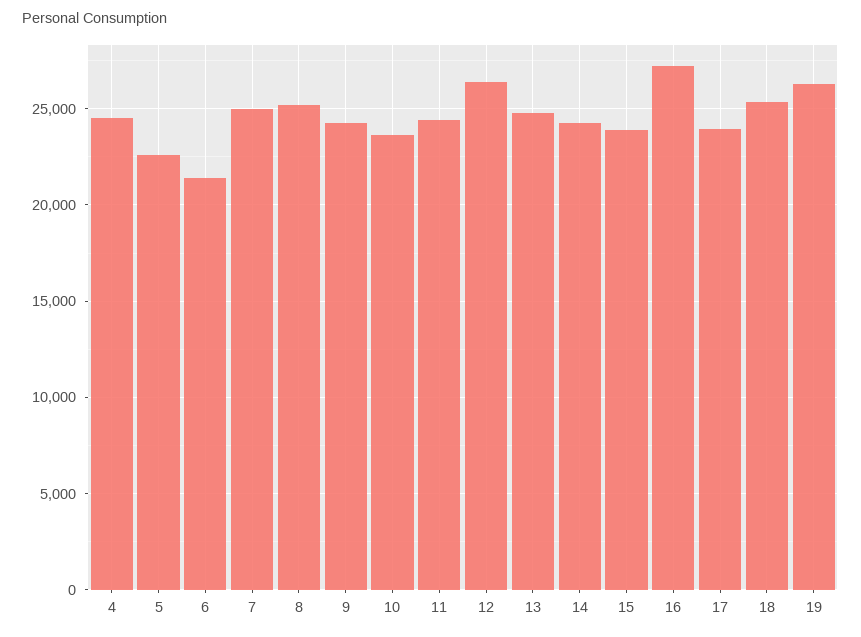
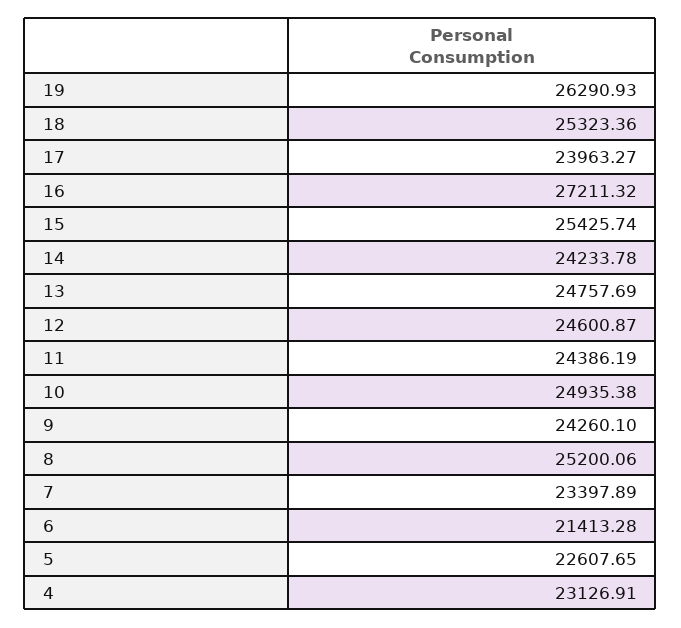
  {
-   "4": 24500,
+   "4": 23126.91,
    "5": 22607.65,
    "6": 21413.28,
-   "7": 25000,
+   "7": 23397.89,
    "8": 25200.06,
    "9": 24260.1,
-   "10": 23500,
+   "10": 24935.38,
    "11": 24386.19,
-   "12": 26500,
+   "12": 24600.87,
    "13": 24757.69,
    "14": 24233.78,
-   "15": 24000,
+   "15": 25425.74,
    "16": 27211.32,
    "17": 23963.27,
    "18": 25323.36,
    "19": 26290.93
  }

